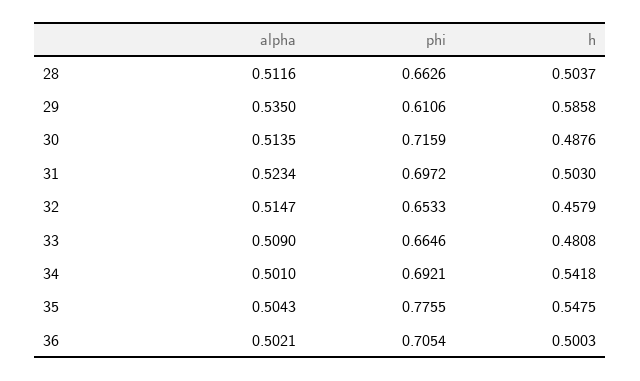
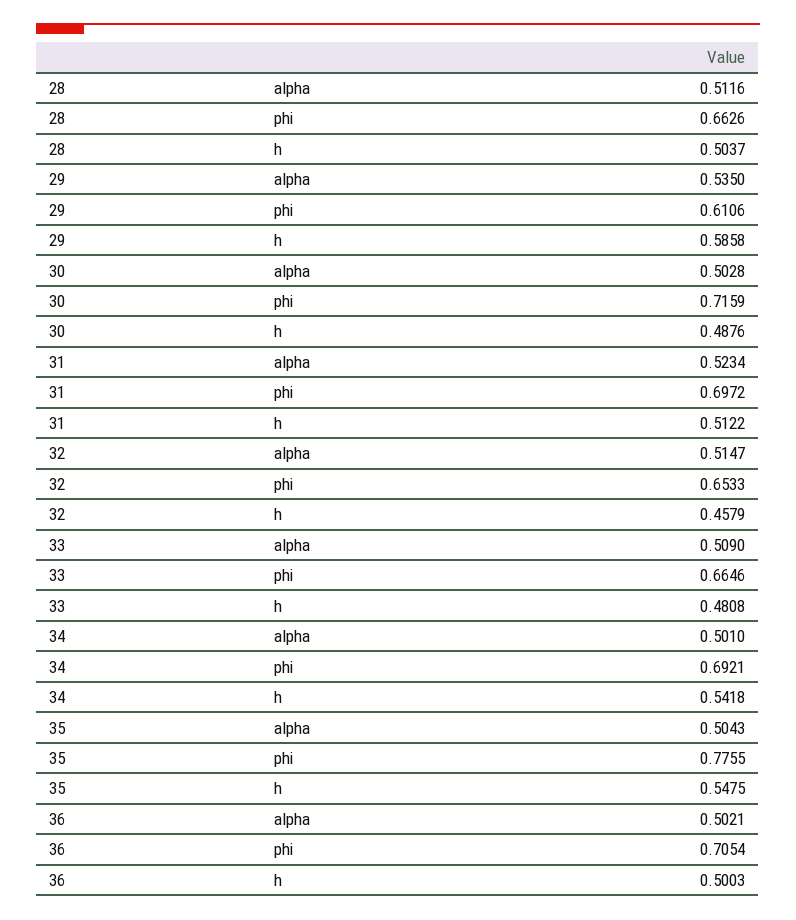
  {
    "alpha": {
      "28": 0.5116,
      "29": 0.535,
-     "30": 0.5135,
+     "30": 0.5028,
      "31": 0.5234,
      "32": 0.5147,
      "33": 0.509,
      "34": 0.501,
      "35": 0.5043,
      "36": 0.5021
    },
    "phi": {
      "28": 0.6626,
      "29": 0.6106,
      "30": 0.7159,
      "31": 0.6972,
      "32": 0.6533,
      "33": 0.6646,
      "34": 0.6921,
      "35": 0.7755,
      "36": 0.7054
    },
    "h": {
      "28": 0.5037,
      "29": 0.5858,
      "30": 0.4876,
-     "31": 0.503,
+     "31": 0.5122,
      "32": 0.4579,
      "33": 0.4808,
      "34": 0.5418,
      "35": 0.5475,
      "36": 0.5003
    }
  }

